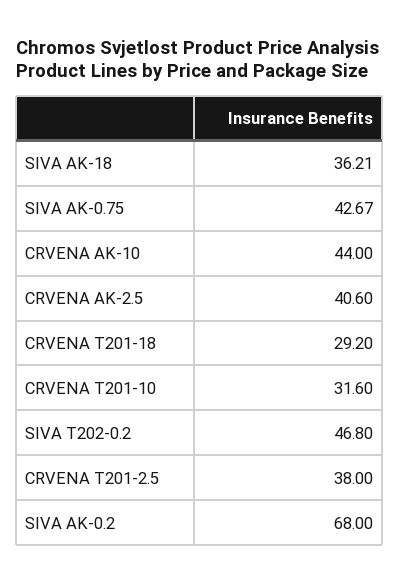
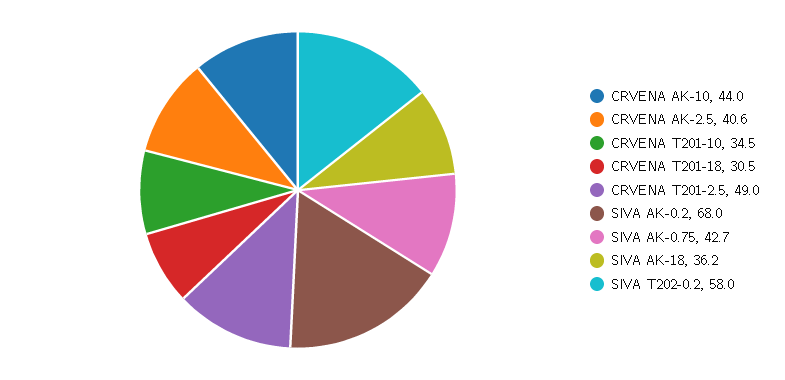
  {
    "SIVA AK-18": 36.21,
    "SIVA AK-0.75": 42.67,
    "CRVENA AK-10": 44,
    "CRVENA AK-2.5": 40.6,
-   "CRVENA T201-18": 29.2,
+   "CRVENA T201-18": 30.5,
-   "CRVENA T201-10": 31.6,
+   "CRVENA T201-10": 34.5,
-   "SIVA T202-0.2": 46.8,
+   "SIVA T202-0.2": 58,
-   "CRVENA T201-2.5": 38,
+   "CRVENA T201-2.5": 49,
    "SIVA AK-0.2": 68
  }

